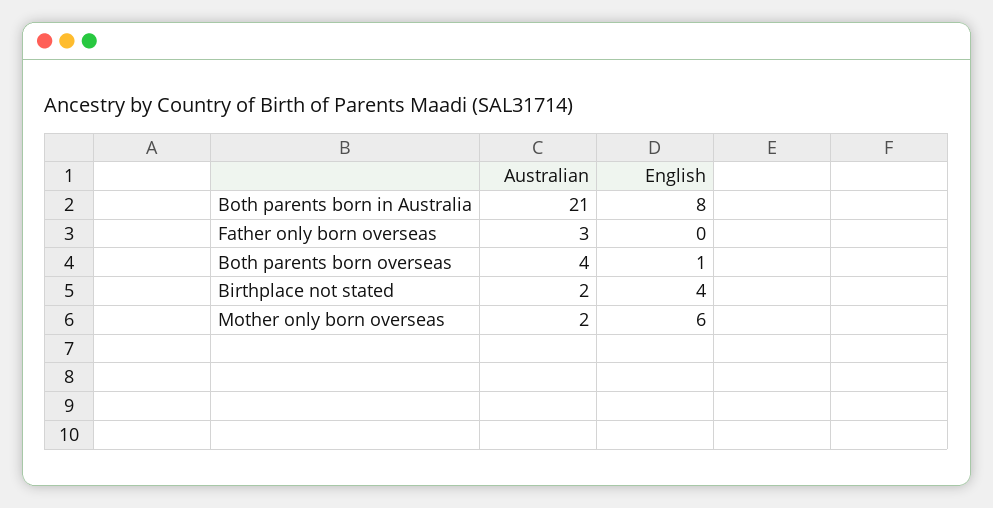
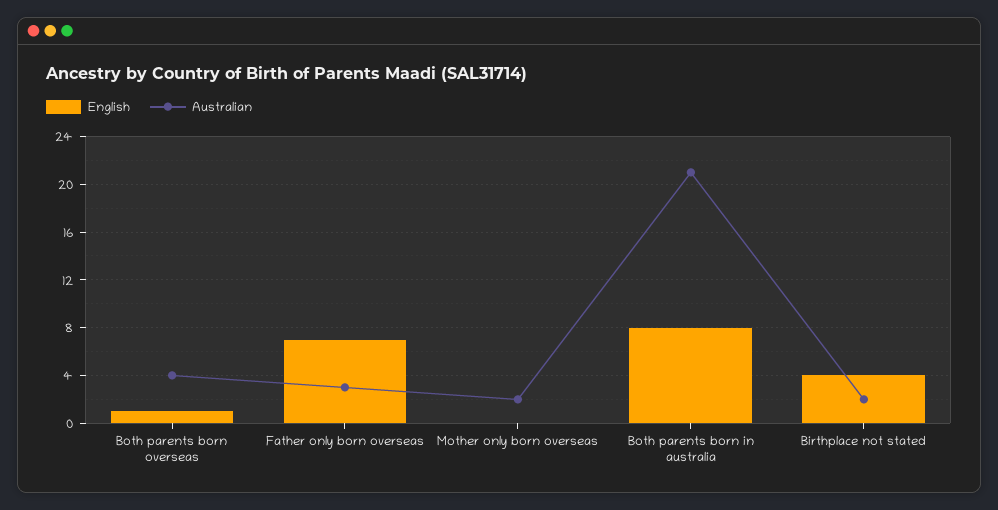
  {
    "Australian": {
      "Both parents born in Australia": 21,
      "Father only born overseas": 3,
      "Both parents born overseas": 4,
      "Birthplace not stated": 2,
      "Mother only born overseas": 2
    },
    "English": {
      "Both parents born in Australia": 8,
-     "Father only born overseas": 0,
+     "Father only born overseas": 7,
      "Both parents born overseas": 1,
      "Birthplace not stated": 4,
-     "Mother only born overseas": 6
+     "Mother only born overseas": 0
    }
  }

